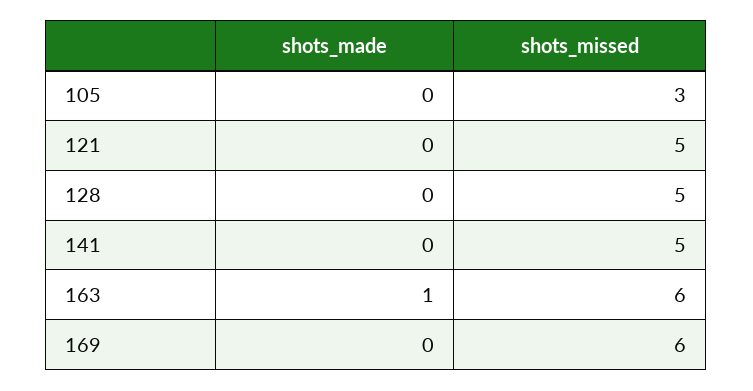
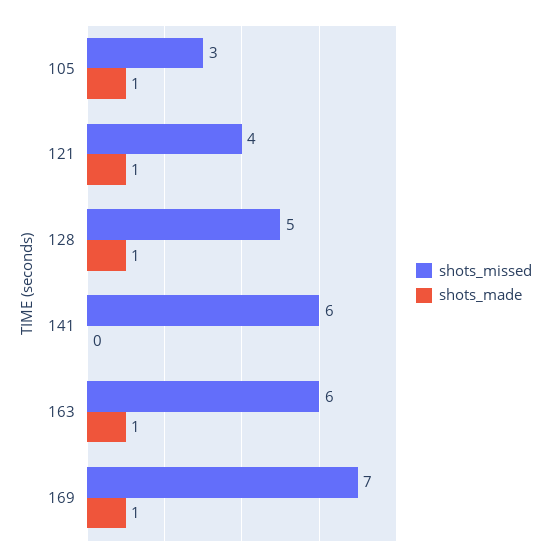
  {
    "shots_made": {
-     "105": 0,
+     "105": 1,
-     "121": 0,
+     "121": 1,
-     "128": 0,
+     "128": 1,
      "141": 0,
      "163": 1,
-     "169": 0
+     "169": 1
    },
    "shots_missed": {
      "105": 3,
-     "121": 5,
+     "121": 4,
      "128": 5,
-     "141": 5,
+     "141": 6,
      "163": 6,
-     "169": 6
+     "169": 7
    }
  }

